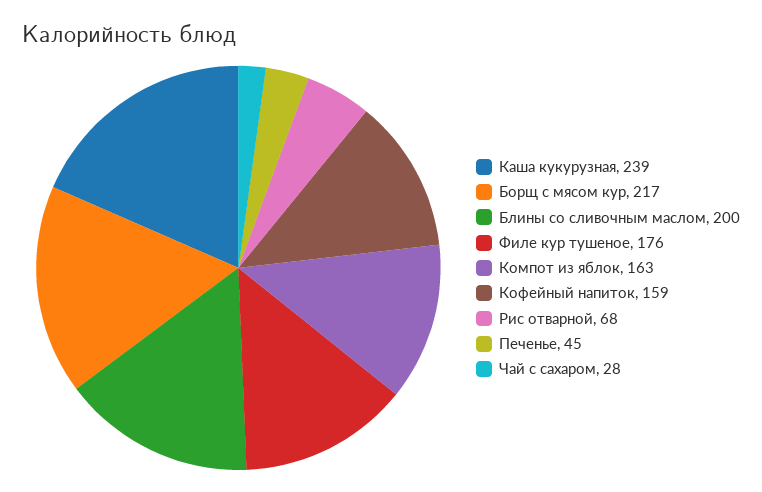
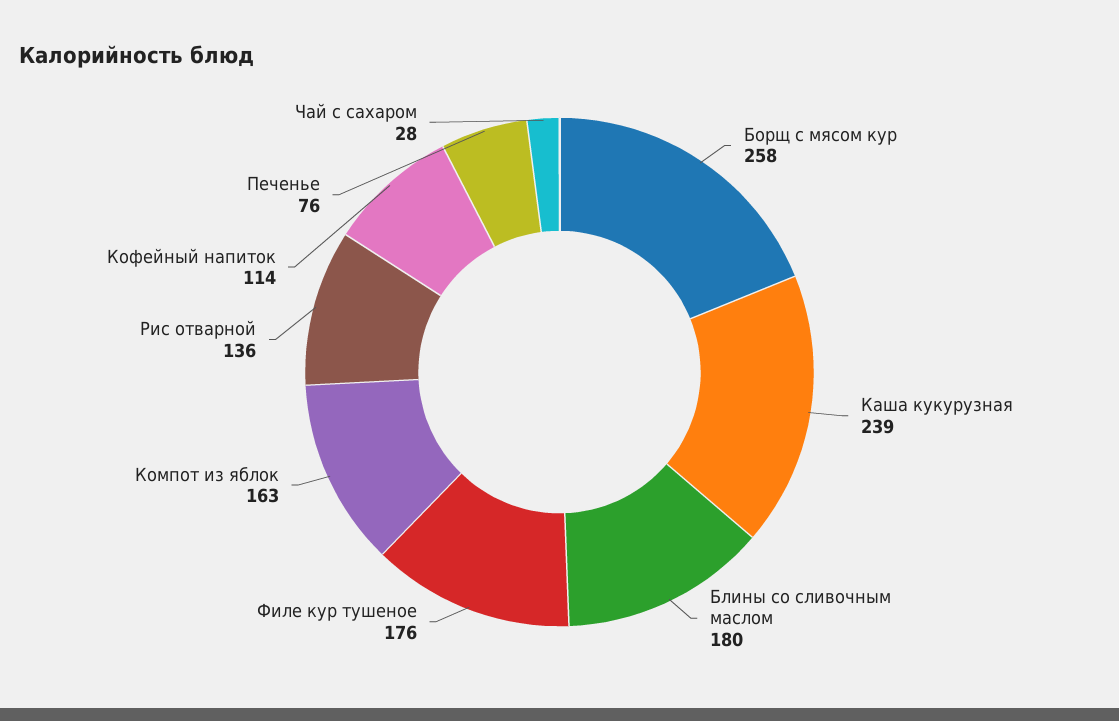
  {
    "Каша кукурузная": 239,
-   "Борщ с мясом кур": 217,
+   "Борщ с мясом кур": 258,
-   "Блины со сливочным маслом": 200,
+   "Блины со сливочным маслом": 180,
    "Филе кур тушеное": 176,
    "Компот из яблок": 163,
-   "Кофейный напиток": 159,
+   "Кофейный напиток": 114,
-   "Рис отварной": 68,
+   "Рис отварной": 136,
-   "Печенье": 45,
+   "Печенье": 76,
    "Чай с сахаром": 28
  }

